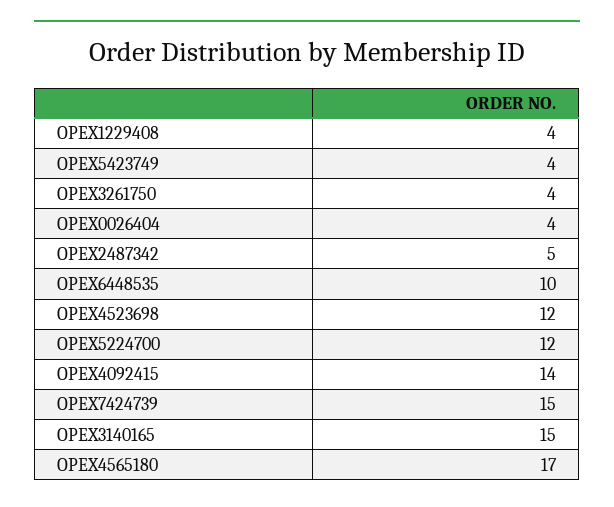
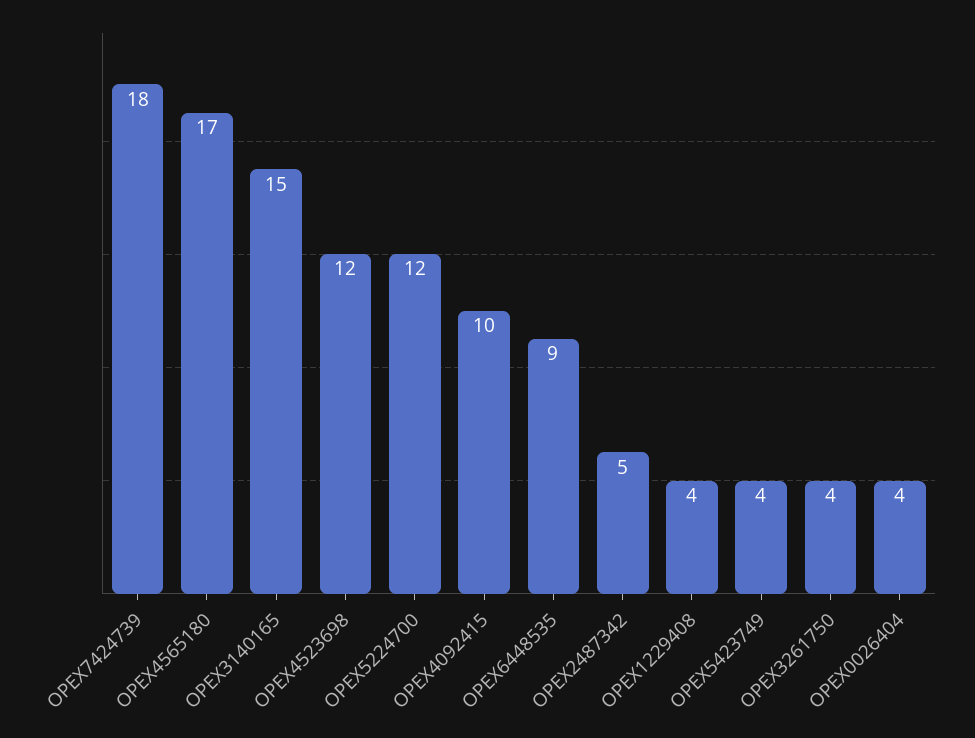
  {
    "OPEX1229408": 4,
    "OPEX5423749": 4,
    "OPEX3261750": 4,
    "OPEX0026404": 4,
    "OPEX2487342": 5,
-   "OPEX6448535": 10,
+   "OPEX6448535": 9,
    "OPEX4523698": 12,
    "OPEX5224700": 12,
-   "OPEX4092415": 14,
+   "OPEX4092415": 10,
-   "OPEX7424739": 15,
+   "OPEX7424739": 18,
    "OPEX3140165": 15,
    "OPEX4565180": 17
  }

